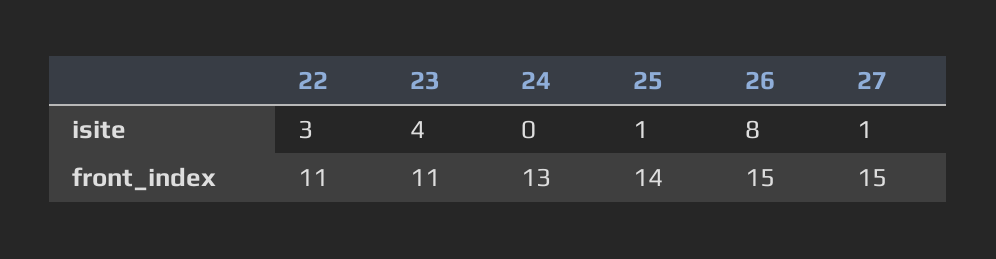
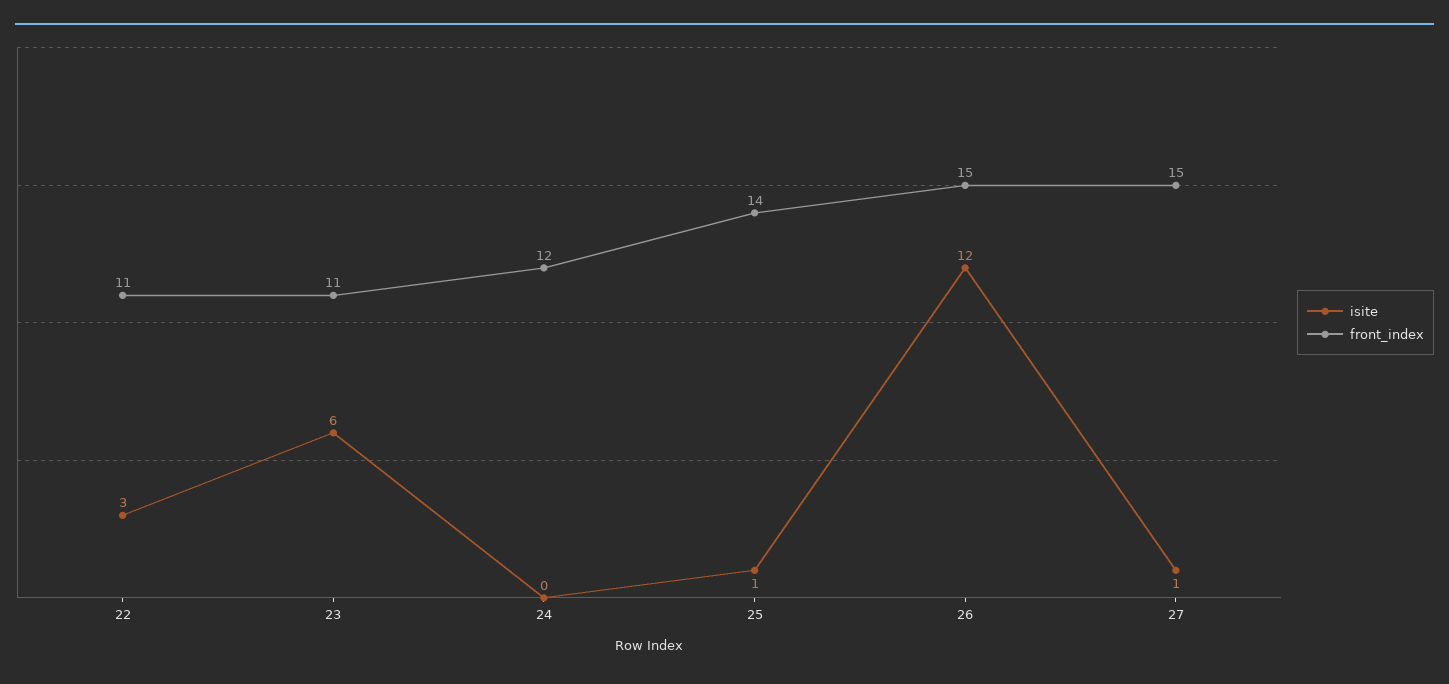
  {
    "isite": {
      "22": 3,
-     "23": 4,
+     "23": 6,
      "24": 0,
      "25": 1,
-     "26": 8,
+     "26": 12,
      "27": 1
    },
    "front_index": {
      "22": 11,
      "23": 11,
-     "24": 13,
+     "24": 12,
      "25": 14,
      "26": 15,
      "27": 15
    }
  }

